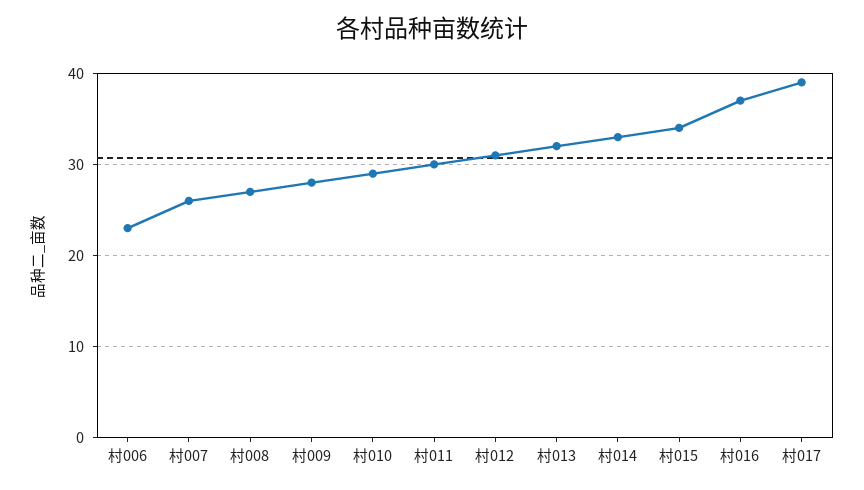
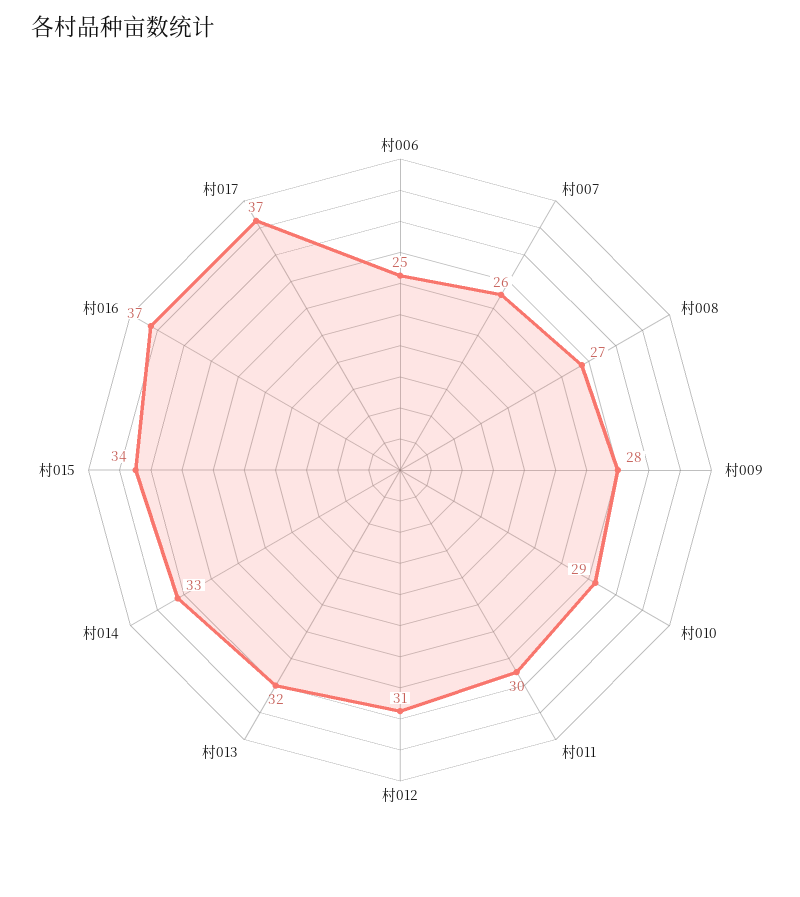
  {
-   "村006": 23,
+   "村006": 25,
    "村007": 26,
    "村008": 27,
    "村009": 28,
    "村010": 29,
    "村011": 30,
    "村012": 31,
    "村013": 32,
    "村014": 33,
    "村015": 34,
    "村016": 37,
-   "村017": 39
+   "村017": 37
  }

